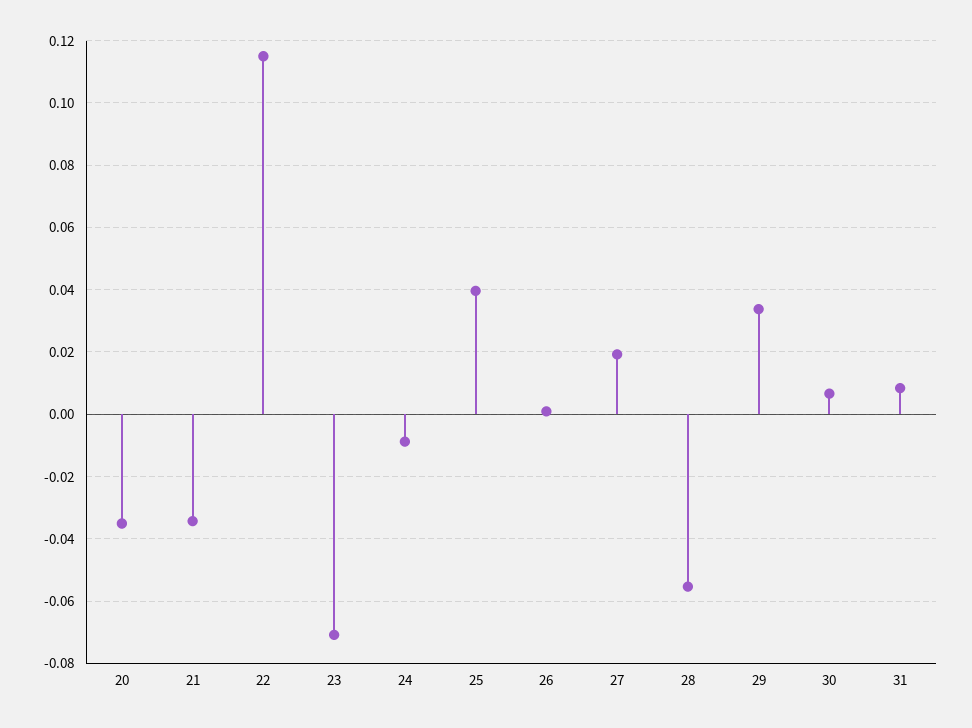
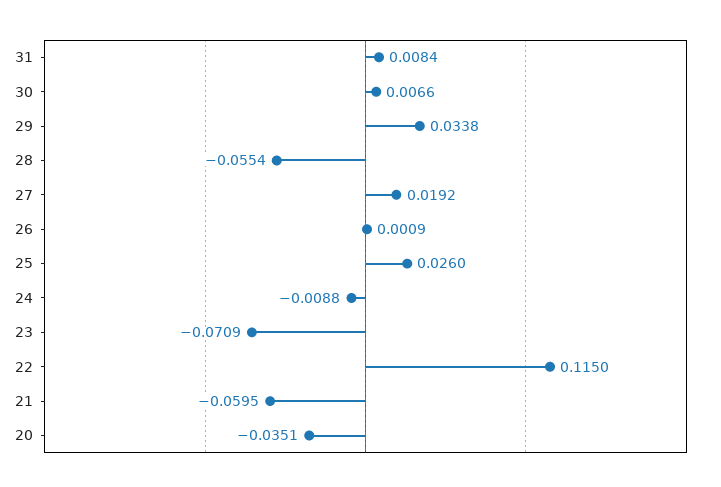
  {
    "20": -0.0351,
-   "21": -0.034,
+   "21": -0.0595,
    "22": 0.115,
    "23": -0.0709,
    "24": -0.0088,
-   "25": 0.04,
+   "25": 0.026,
    "26": 0.0009,
    "27": 0.0192,
    "28": -0.0554,
    "29": 0.0338,
    "30": 0.0066,
    "31": 0.0084
  }

